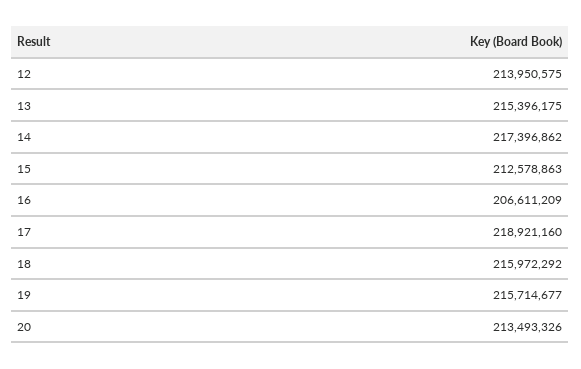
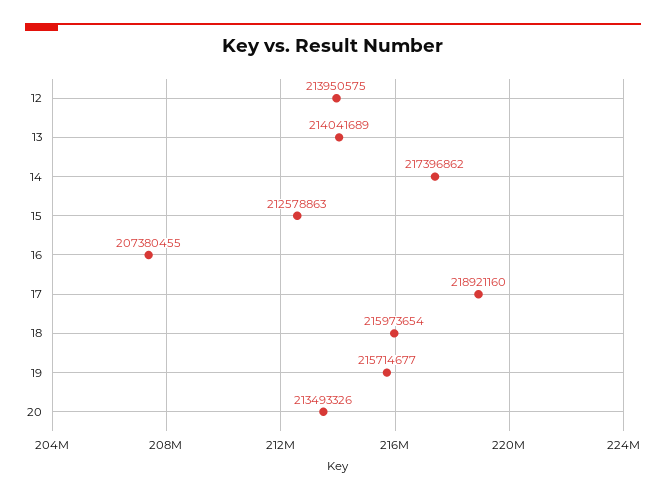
  {
    "12": 213950575,
-   "13": 215396175,
+   "13": 214041689,
    "14": 217396862,
    "15": 212578863,
-   "16": 206611209,
+   "16": 207380455,
    "17": 218921160,
-   "18": 215972292,
+   "18": 215973654,
    "19": 215714677,
    "20": 213493326
  }

